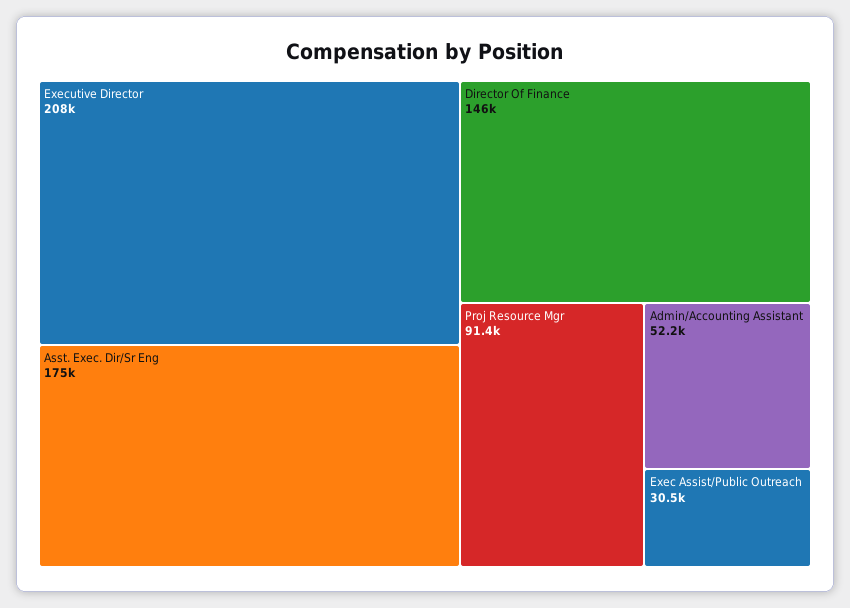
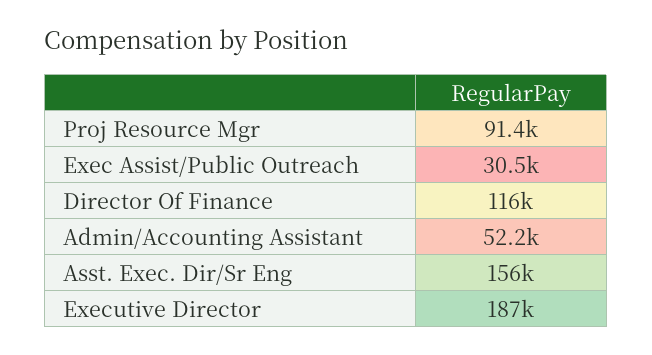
  {
-   "Executive Director": 208000,
+   "Executive Director": 187000,
-   "Asst. Exec. Dir/Sr Eng": 175000,
+   "Asst. Exec. Dir/Sr Eng": 156000,
-   "Director Of Finance": 146000,
+   "Director Of Finance": 116000,
    "Proj Resource Mgr": 91400,
    "Admin/Accounting Assistant": 52200,
    "Exec Assist/Public Outreach": 30500
  }

